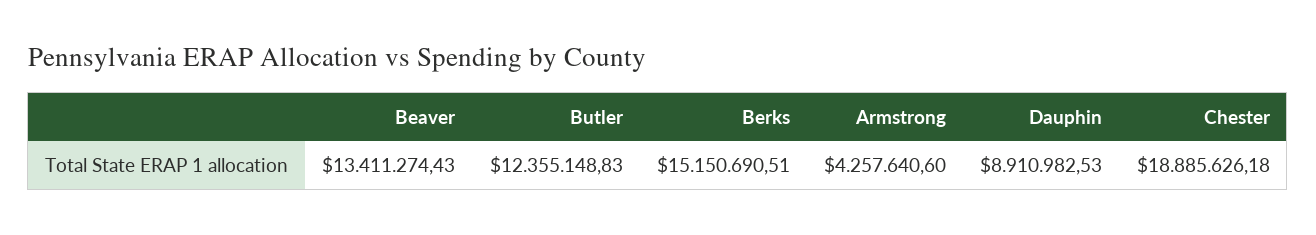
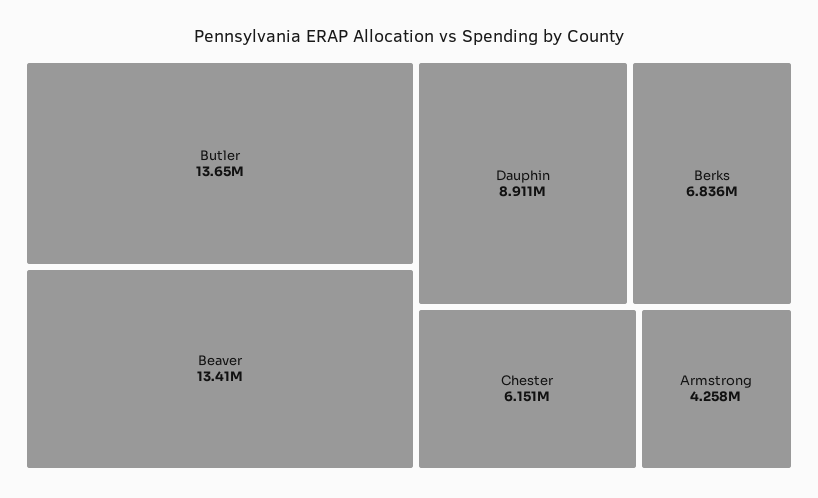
  {
    "Beaver": 13411274.43,
-   "Butler": 12355148.83,
+   "Butler": 13650000,
-   "Berks": 15150690.51,
+   "Berks": 6836000,
    "Armstrong": 4257640.6,
    "Dauphin": 8910982.53,
-   "Chester": 18885626.18
+   "Chester": 6151000
  }

